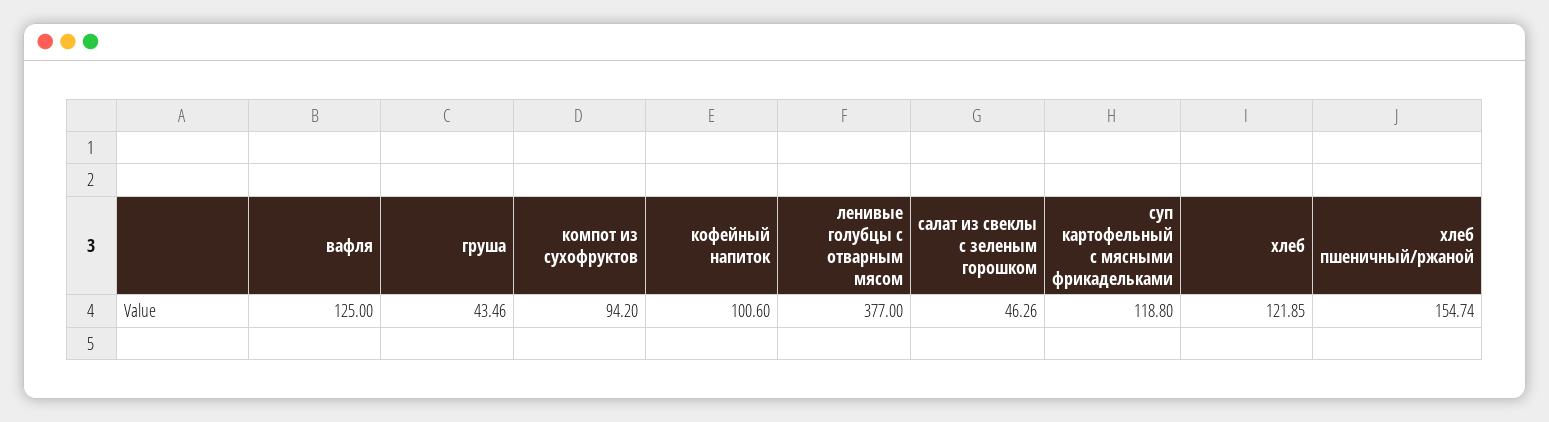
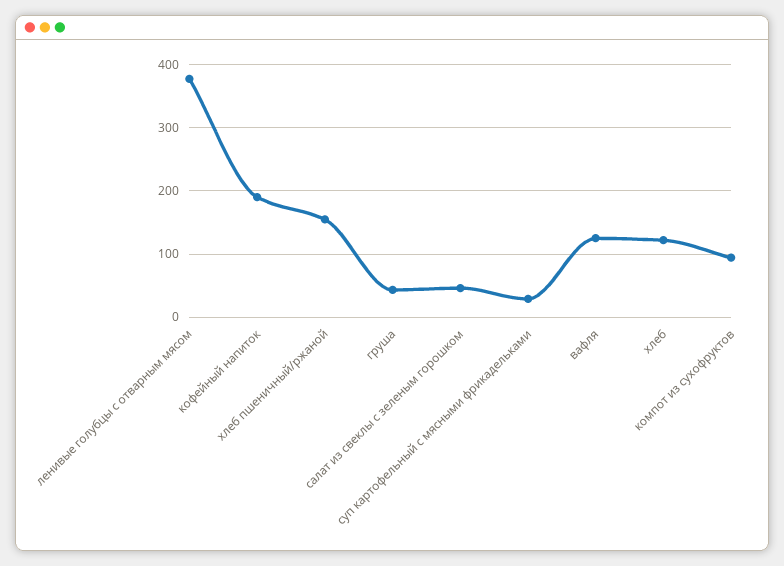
  {
    "вафля": 125,
    "груша": 43.46,
    "компот из сухофруктов": 94.2,
-   "кофейный напиток": 100.6,
+   "кофейный напиток": 190,
    "ленивые голубцы с отварным мясом": 377,
    "салат из свеклы с зеленым горошком": 46.26,
-   "суп картофельный с мясными фрикадельками": 118.8,
+   "суп картофельный с мясными фрикадельками": 30,
    "хлеб": 121.85,
    "хлеб пшеничный/ржаной": 154.74
  }

